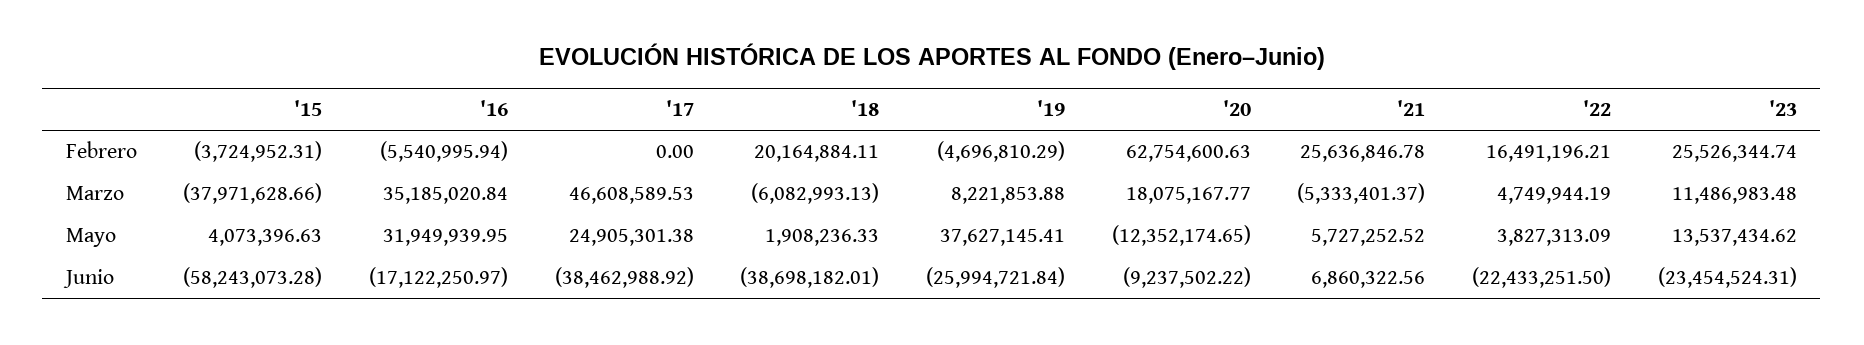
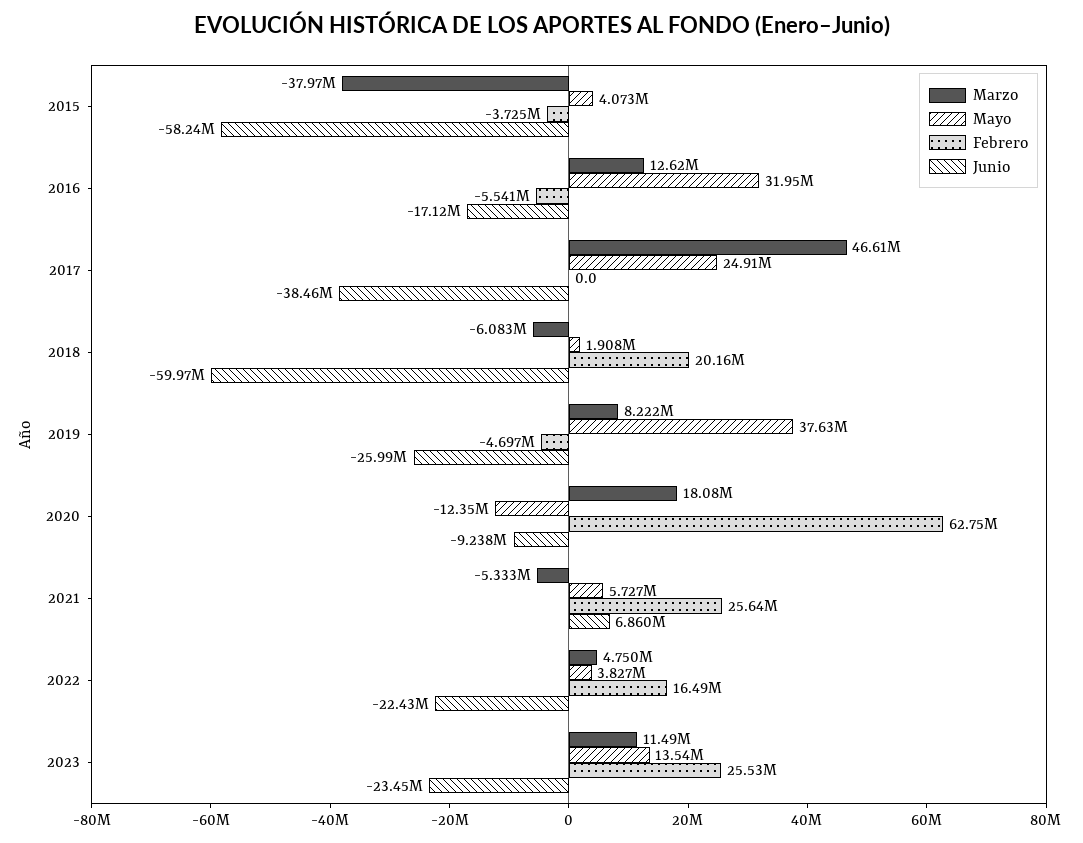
  {
    "Febrero": {
      "'15": -3724952.31,
      "'16": -5540995.94,
      "'17": 0,
      "'18": 20164884.11,
      "'19": -4696810.29,
      "'20": 62754600.63,
      "'21": 25636846.78,
      "'22": 16491196.21,
      "'23": 25526344.74
    },
    "Marzo": {
      "'15": -37971628.66,
-     "'16": 35185020.84,
+     "'16": 12620000,
      "'17": 46608589.53,
      "'18": -6082993.13,
      "'19": 8221853.88,
      "'20": 18075167.77,
      "'21": -5333401.37,
      "'22": 4749944.19,
      "'23": 11486983.48
    },
    "Mayo": {
      "'15": 4073396.63,
      "'16": 31949939.95,
      "'17": 24905301.38,
      "'18": 1908236.33,
      "'19": 37627145.41,
      "'20": -12352174.65,
      "'21": 5727252.52,
      "'22": 3827313.09,
      "'23": 13537434.62
    },
    "Junio": {
      "'15": -58243073.28,
      "'16": -17122250.97,
      "'17": -38462988.92,
-     "'18": -38698182.01,
+     "'18": -59970000,
      "'19": -25994721.84,
      "'20": -9237502.22,
      "'21": 6860322.56,
      "'22": -22433251.5,
      "'23": -23454524.31
    }
  }

